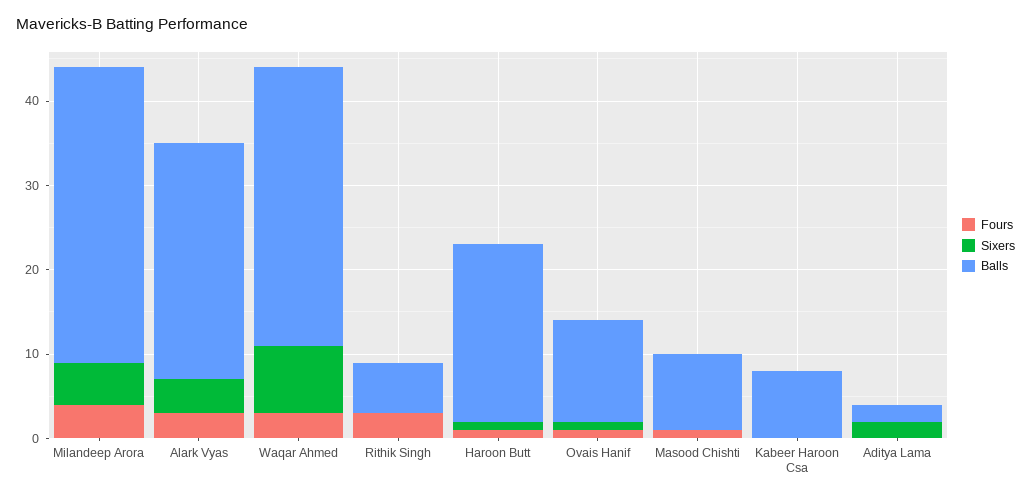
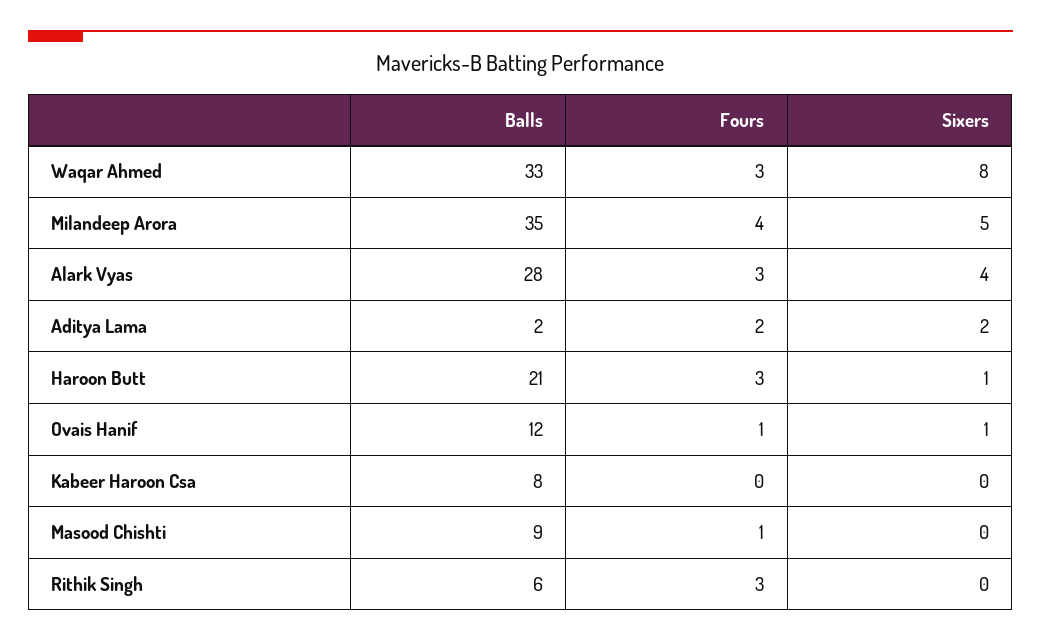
  {
    "Fours": {
      "Milandeep Arora": 4,
      "Alark Vyas": 3,
      "Waqar Ahmed": 3,
      "Rithik Singh": 3,
-     "Haroon Butt": 1,
+     "Haroon Butt": 3,
      "Ovais Hanif": 1,
      "Masood Chishti": 1,
      "Kabeer Haroon Csa": 0,
-     "Aditya Lama": 0
+     "Aditya Lama": 2
    },
    "Sixers": {
      "Milandeep Arora": 5,
      "Alark Vyas": 4,
      "Waqar Ahmed": 8,
      "Rithik Singh": 0,
      "Haroon Butt": 1,
      "Ovais Hanif": 1,
      "Masood Chishti": 0,
      "Kabeer Haroon Csa": 0,
      "Aditya Lama": 2
    },
    "Balls": {
      "Milandeep Arora": 35,
      "Alark Vyas": 28,
      "Waqar Ahmed": 33,
      "Rithik Singh": 6,
      "Haroon Butt": 21,
      "Ovais Hanif": 12,
      "Masood Chishti": 9,
      "Kabeer Haroon Csa": 8,
      "Aditya Lama": 2
    }
  }

